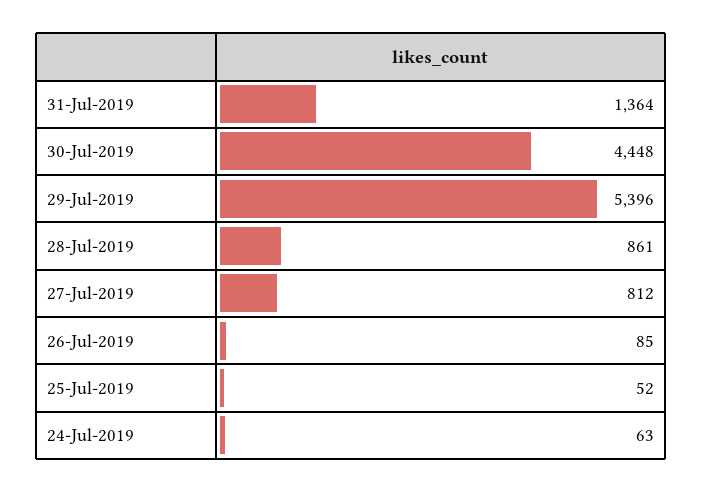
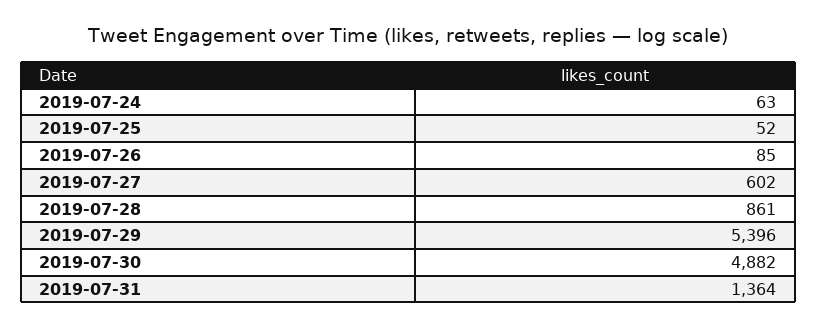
  {
    "31-Jul-2019": 1364,
-   "30-Jul-2019": 4448,
+   "30-Jul-2019": 4882,
    "29-Jul-2019": 5396,
    "28-Jul-2019": 861,
-   "27-Jul-2019": 812,
+   "27-Jul-2019": 602,
    "26-Jul-2019": 85,
    "25-Jul-2019": 52,
    "24-Jul-2019": 63
  }

